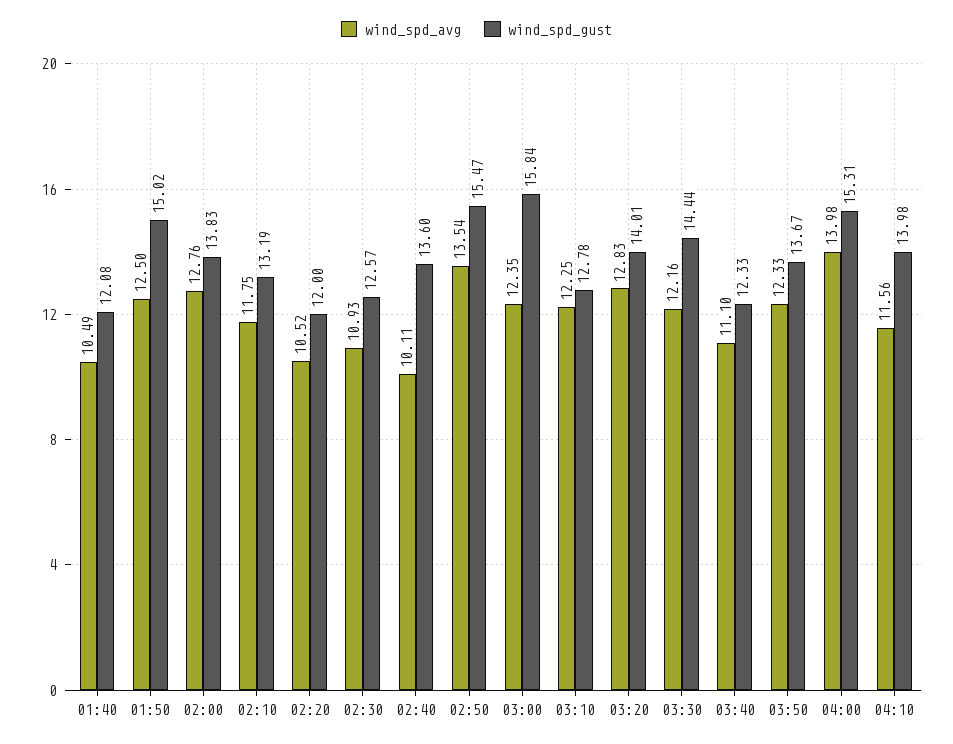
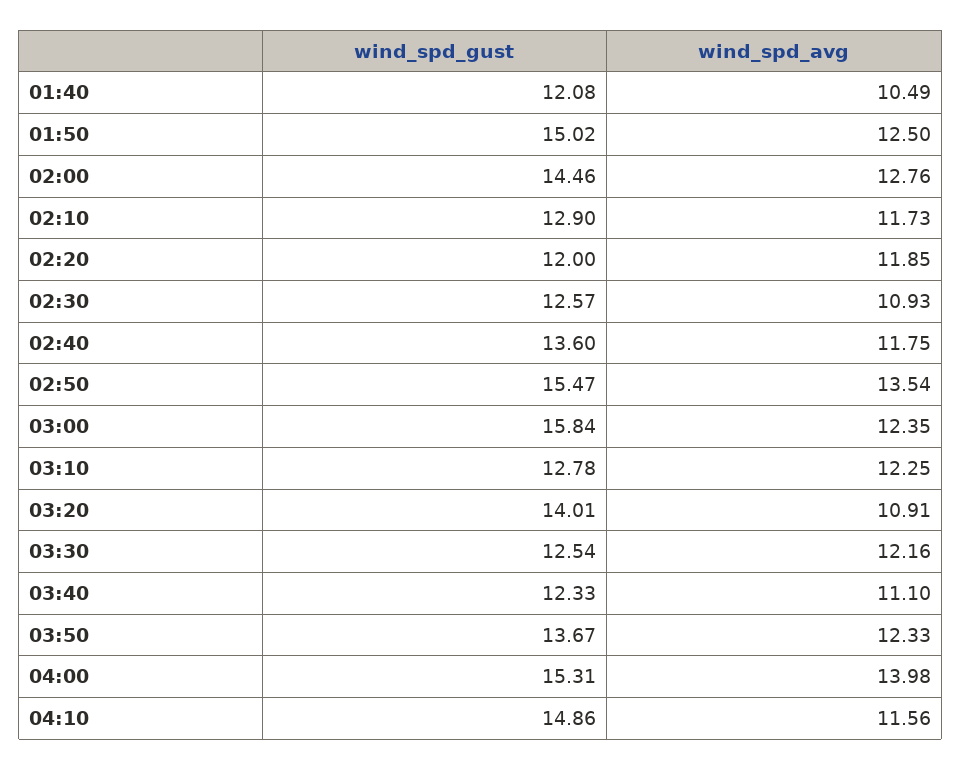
  {
    "wind_spd_avg": {
      "01:40": 10.49,
      "01:50": 12.5,
      "02:00": 12.76,
-     "02:10": 11.75,
+     "02:10": 11.73,
-     "02:20": 10.52,
+     "02:20": 11.85,
      "02:30": 10.93,
-     "02:40": 10.11,
+     "02:40": 11.75,
      "02:50": 13.54,
      "03:00": 12.35,
      "03:10": 12.25,
-     "03:20": 12.83,
+     "03:20": 10.91,
      "03:30": 12.16,
      "03:40": 11.1,
      "03:50": 12.33,
      "04:00": 13.98,
      "04:10": 11.56
    },
    "wind_spd_gust": {
      "01:40": 12.08,
      "01:50": 15.02,
-     "02:00": 13.83,
+     "02:00": 14.46,
-     "02:10": 13.19,
+     "02:10": 12.9,
      "02:20": 12,
      "02:30": 12.57,
      "02:40": 13.6,
      "02:50": 15.47,
      "03:00": 15.84,
      "03:10": 12.78,
      "03:20": 14.01,
-     "03:30": 14.44,
+     "03:30": 12.54,
      "03:40": 12.33,
      "03:50": 13.67,
      "04:00": 15.31,
-     "04:10": 13.98
+     "04:10": 14.86
    }
  }

